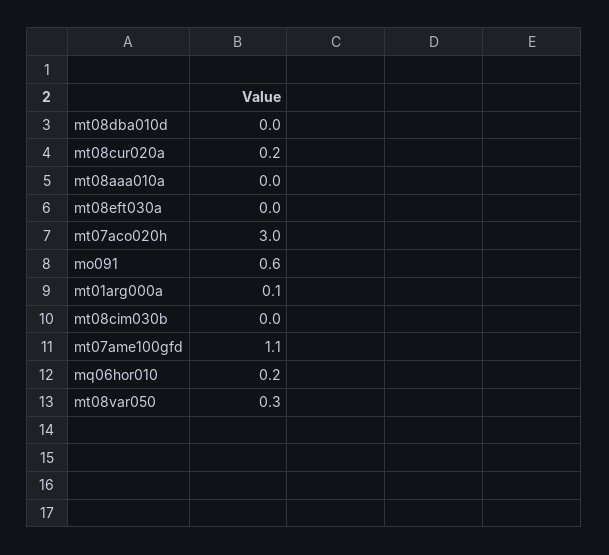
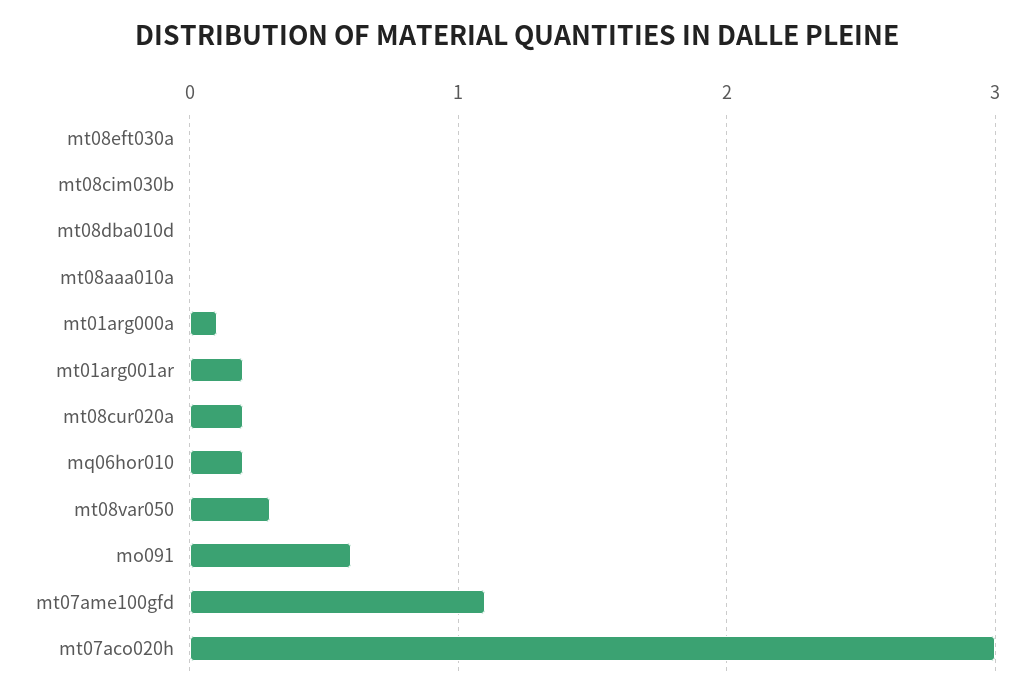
  {
    "mt08dba010d": 0,
    "mt08cur020a": 0.2,
    "mt08aaa010a": 0,
    "mt08eft030a": 0,
    "mt07aco020h": 3,
    "mo091": 0.6,
    "mt01arg000a": 0.1,
    "mt08cim030b": 0,
    "mt07ame100gfd": 1.1,
    "mq06hor010": 0.2,
-   "mt08var050": 0.3
+   "mt08var050": 0.3,
+   "mt01arg001ar": 0.2
  }

